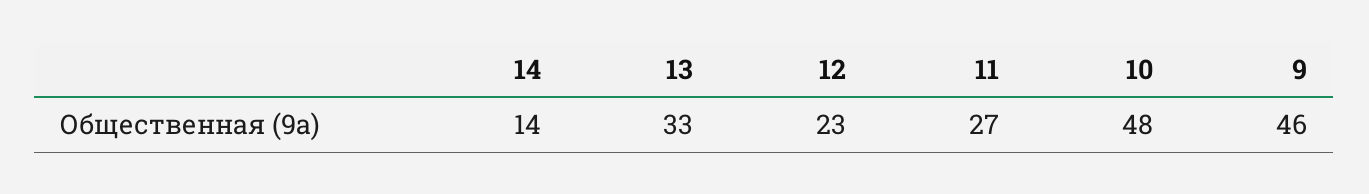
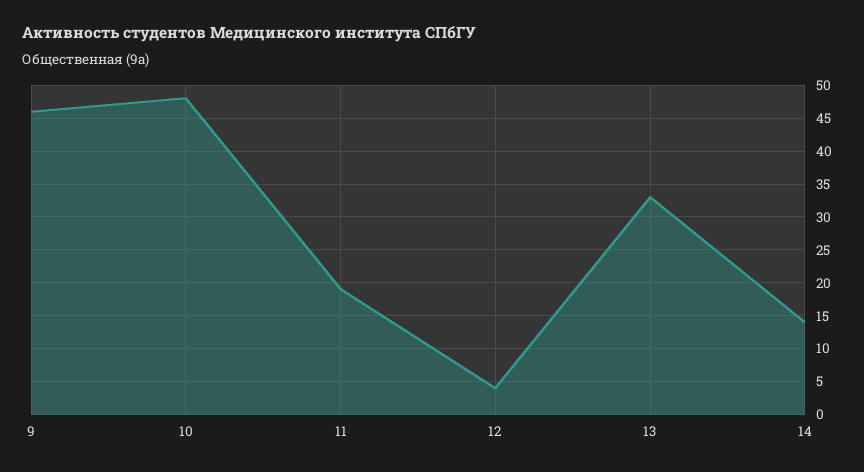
  {
    "14": 14,
    "13": 33,
-   "12": 23,
+   "12": 4,
-   "11": 27,
+   "11": 19,
    "10": 48,
    "9": 46
  }

